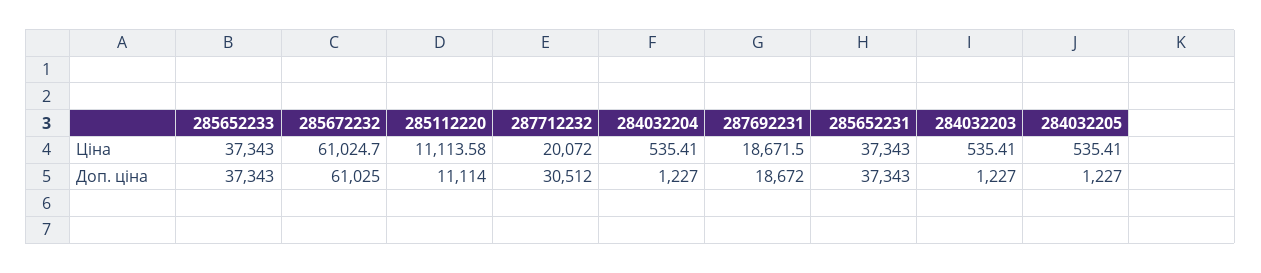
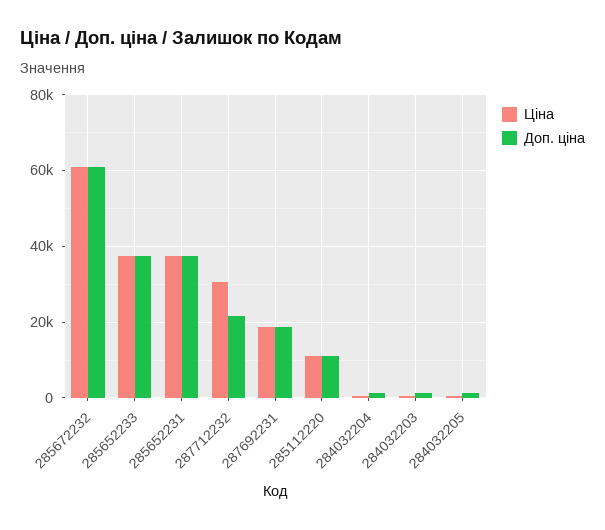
  {
    "Ціна": {
      "285652233": 37343,
      "285672232": 61024.7,
      "285112220": 11113.58,
-     "287712232": 20072,
+     "287712232": 30000,
      "284032204": 535.41,
      "287692231": 18671.5,
      "285652231": 37343,
      "284032203": 535.41,
      "284032205": 535.41
    },
    "Доп. ціна": {
      "285652233": 37343,
      "285672232": 61025,
      "285112220": 11114,
-     "287712232": 30512,
+     "287712232": 22000,
      "284032204": 1227,
      "287692231": 18672,
      "285652231": 37343,
      "284032203": 1227,
      "284032205": 1227
    }
  }

